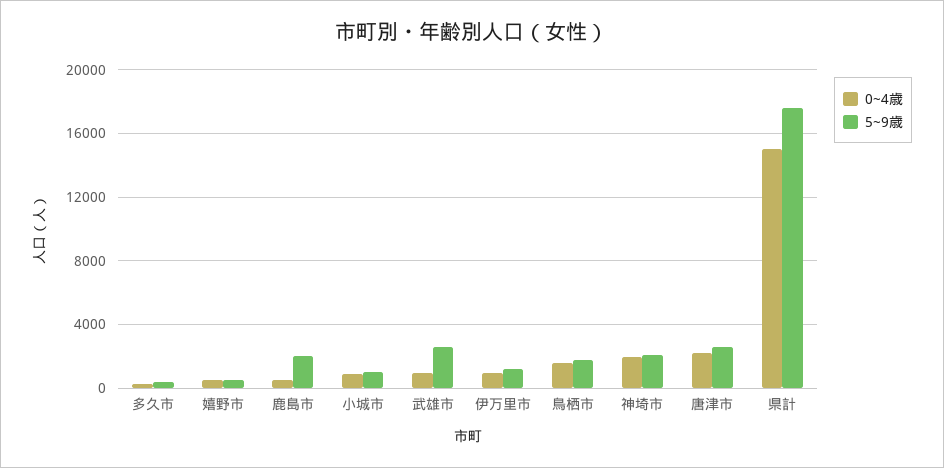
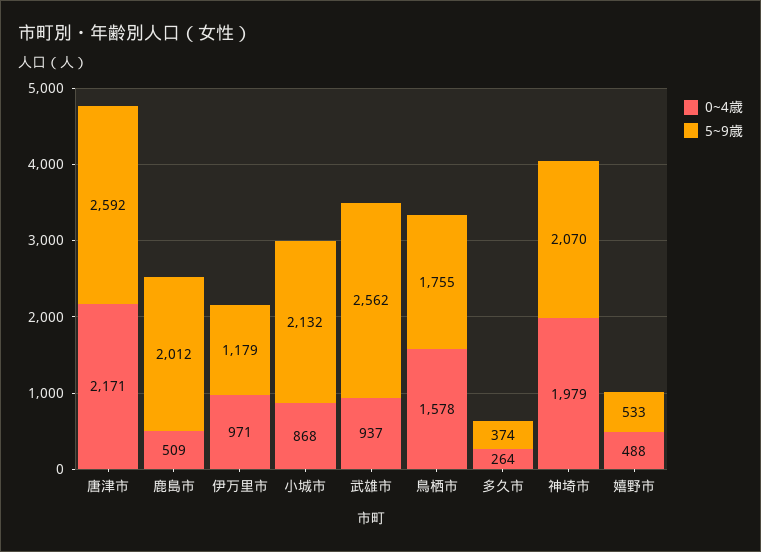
  {
    "0~4歳": {
      "多久市": 264,
      "嬉野市": 488,
      "鹿島市": 509,
      "小城市": 868,
      "武雄市": 937,
      "伊万里市": 971,
      "鳥栖市": 1578,
      "神埼市": 1979,
-     "唐津市": 2171,
+     "唐津市": 2171
-     "県計": 15000
    },
    "5~9歳": {
      "多久市": 374,
      "嬉野市": 533,
      "鹿島市": 2012,
-     "小城市": 1000,
+     "小城市": 2132,
      "武雄市": 2562,
      "伊万里市": 1179,
      "鳥栖市": 1755,
      "神埼市": 2070,
-     "唐津市": 2592,
+     "唐津市": 2592
-     "県計": 17500
    }
  }

